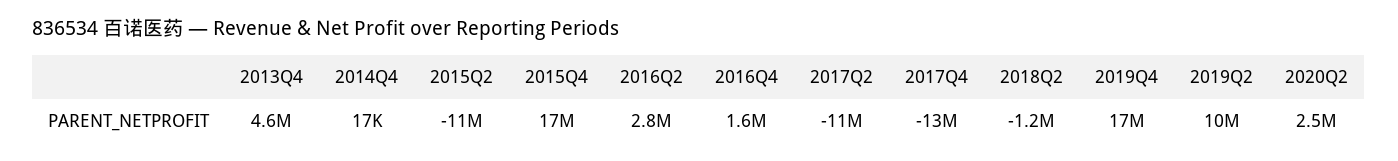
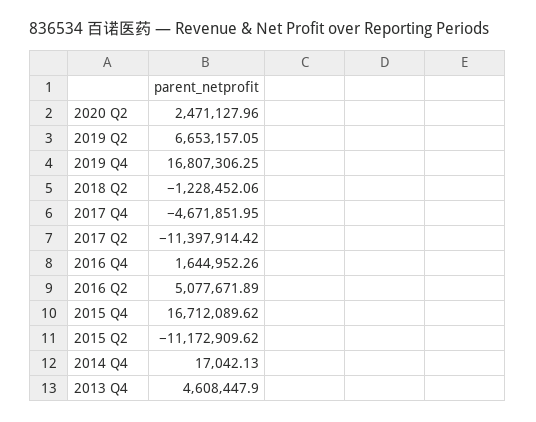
  {
    "2013Q4": 4608447.9,
    "2014Q4": 17042.13,
    "2015Q2": -11172909.62,
    "2015Q4": 16712089.62,
-   "2016Q2": 2800000,
+   "2016Q2": 5077671.89,
    "2016Q4": 1644952.26,
    "2017Q2": -11397914.42,
-   "2017Q4": -13000000,
+   "2017Q4": -4671851.95,
    "2018Q2": -1228452.06,
    "2019Q4": 16807306.25,
-   "2019Q2": 10000000,
+   "2019Q2": 6653157.05,
    "2020Q2": 2471127.96
  }

